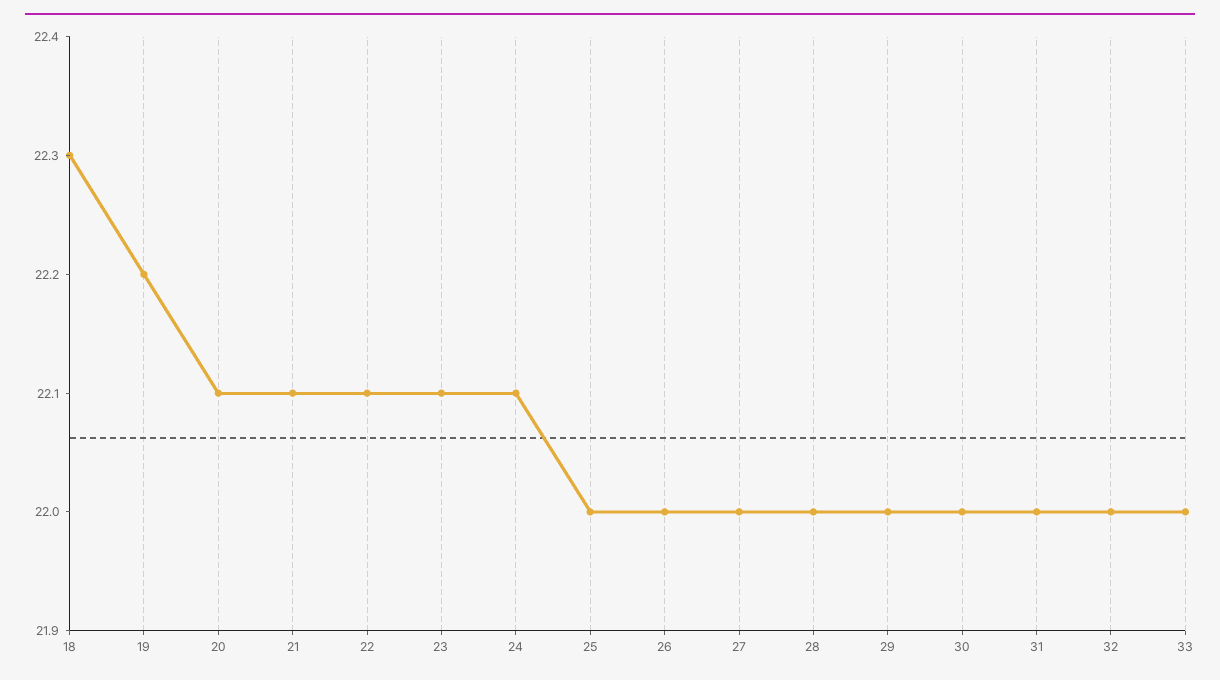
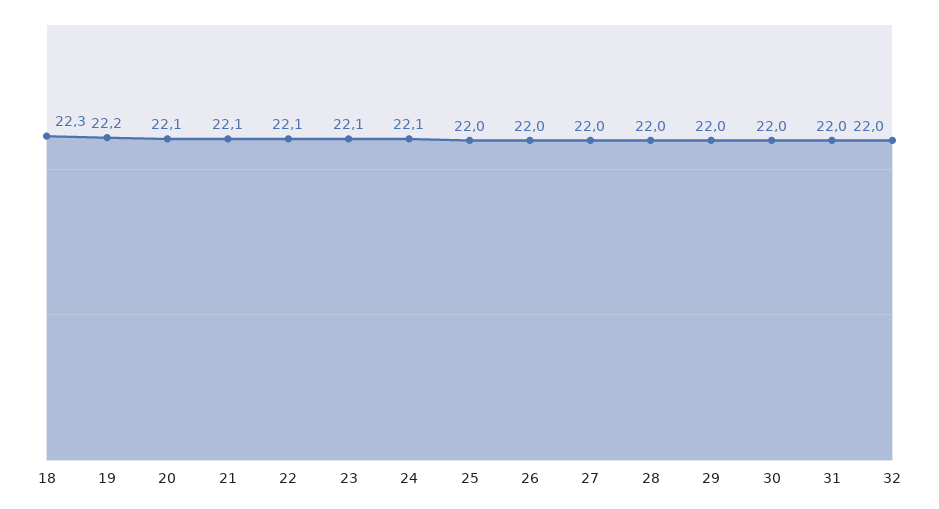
  {
    "18": 22.3,
    "19": 22.2,
    "20": 22.1,
    "21": 22.1,
    "22": 22.1,
    "23": 22.1,
    "24": 22.1,
    "25": 22,
    "26": 22,
    "27": 22,
    "28": 22,
    "29": 22,
    "30": 22,
    "31": 22,
-   "32": 22,
+   "32": 22
-   "33": 22
  }

